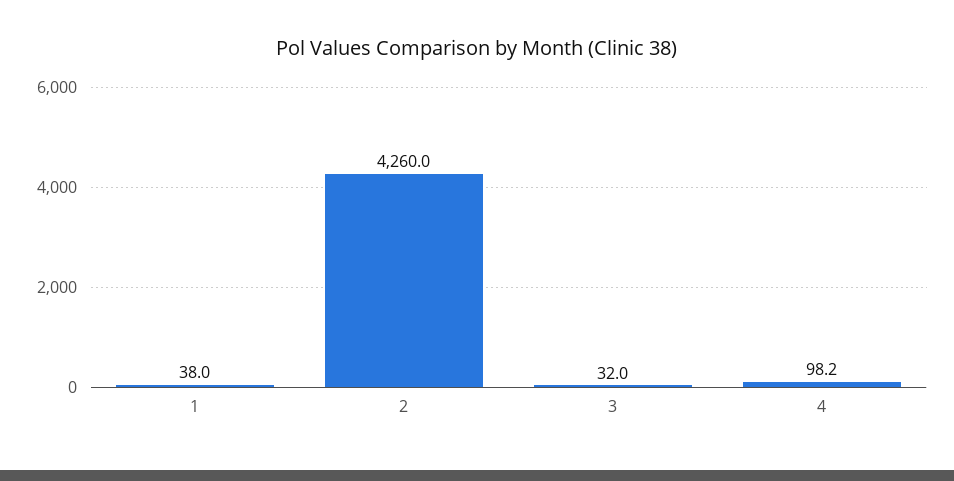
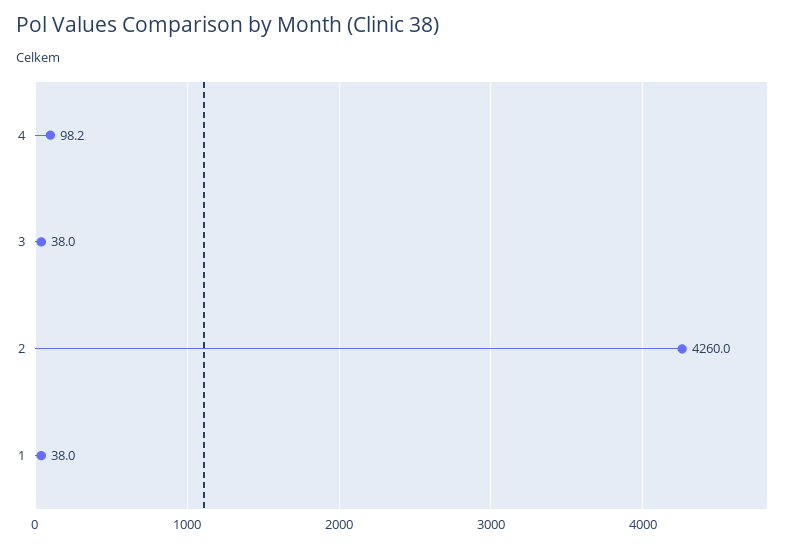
  {
    "1": 38,
    "2": 4260,
-   "3": 32,
+   "3": 38,
    "4": 98.2
  }

